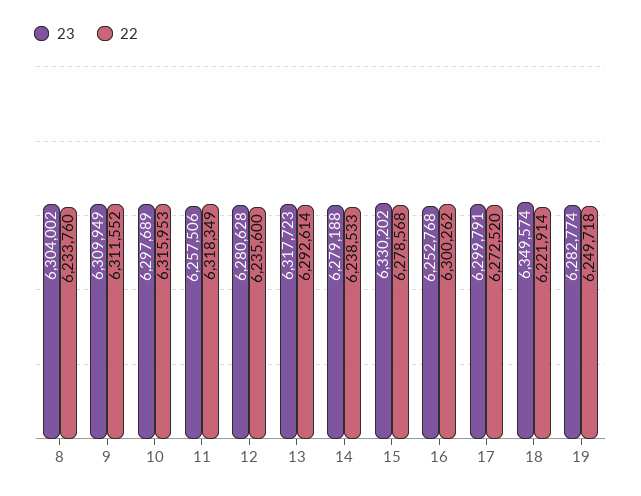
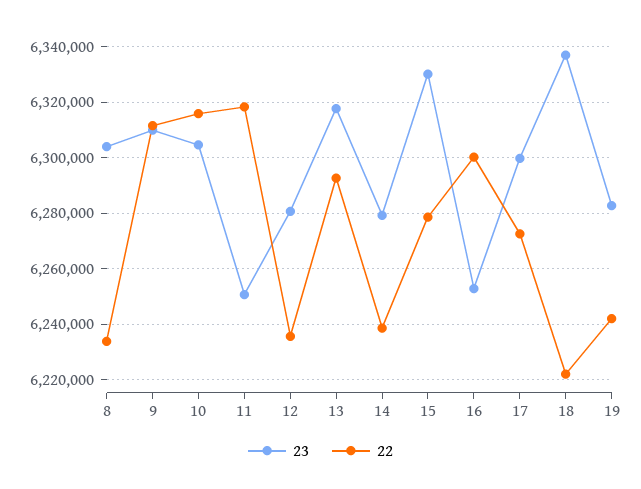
  {
    "23": {
      "8": 6304002,
      "9": 6309949,
-     "10": 6297689,
+     "10": 6305000,
-     "11": 6257506,
+     "11": 6250000,
      "12": 6280628,
      "13": 6317723,
      "14": 6279188,
      "15": 6330202,
      "16": 6252768,
      "17": 6299791,
-     "18": 6349574,
+     "18": 6337500,
      "19": 6282774
    },
    "22": {
      "8": 6233760,
      "9": 6311552,
      "10": 6315953,
      "11": 6318349,
      "12": 6235600,
      "13": 6292614,
      "14": 6238533,
      "15": 6278568,
      "16": 6300262,
      "17": 6272520,
      "18": 6221914,
-     "19": 6249718
+     "19": 6242500
    }
  }

